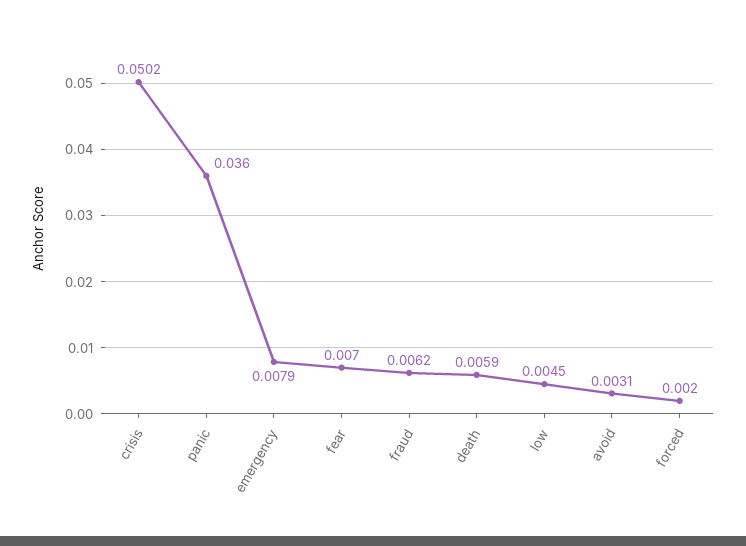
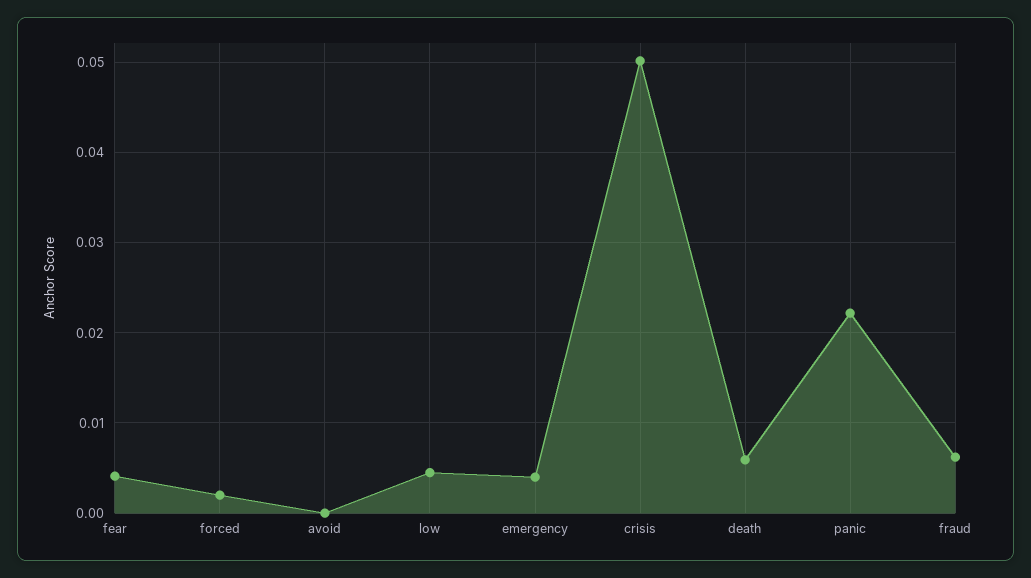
  {
    "crisis": 0.0502,
-   "panic": 0.036,
+   "panic": 0.022,
-   "emergency": 0.0079,
+   "emergency": 0.004,
-   "fear": 0.007,
+   "fear": 0.004,
    "fraud": 0.0062,
    "death": 0.0059,
    "low": 0.0045,
-   "avoid": 0.0031,
+   "avoid": 0,
    "forced": 0.002
  }

